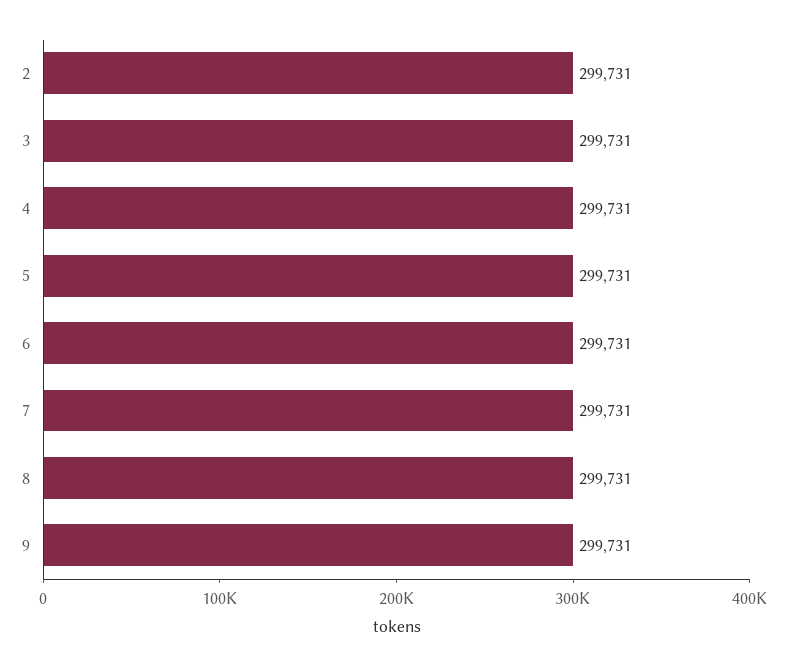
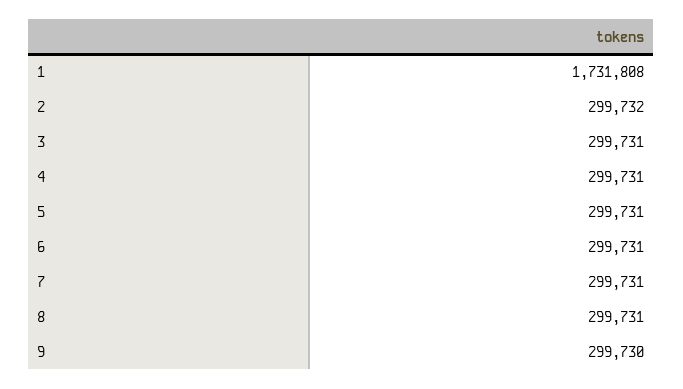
  {
-   "2": 299731,
+   "2": 299732,
    "3": 299731,
    "4": 299731,
    "5": 299731,
    "6": 299731,
    "7": 299731,
    "8": 299731,
-   "9": 299731
+   "9": 299730,
+   "1": 1731808
  }

